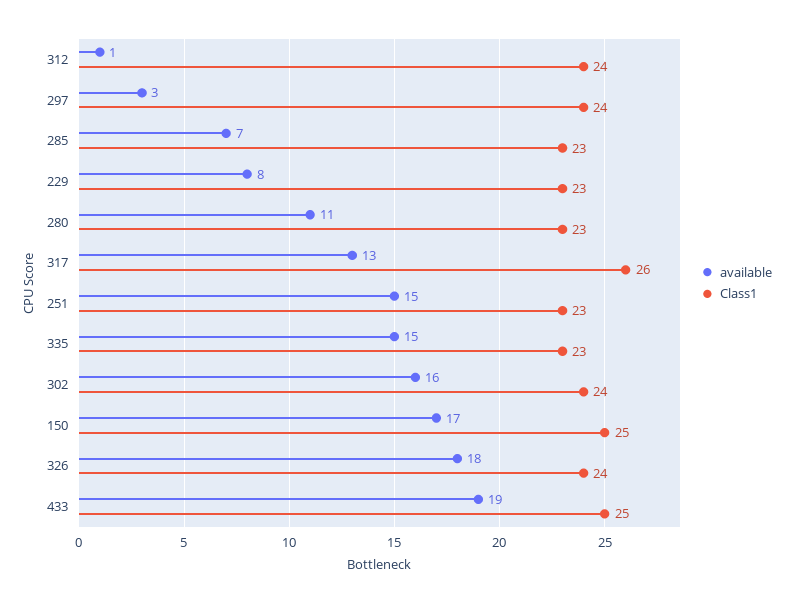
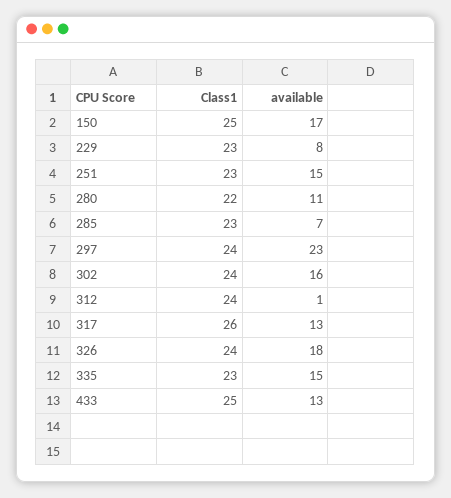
  {
    "available": {
      "312": 1,
-     "297": 3,
+     "297": 23,
      "285": 7,
      "229": 8,
      "280": 11,
      "317": 13,
      "251": 15,
      "335": 15,
      "302": 16,
      "150": 17,
      "326": 18,
-     "433": 19
+     "433": 13
    },
    "Class1": {
      "312": 24,
      "297": 24,
      "285": 23,
      "229": 23,
-     "280": 23,
+     "280": 22,
      "317": 26,
      "251": 23,
      "335": 23,
      "302": 24,
      "150": 25,
      "326": 24,
      "433": 25
    }
  }

